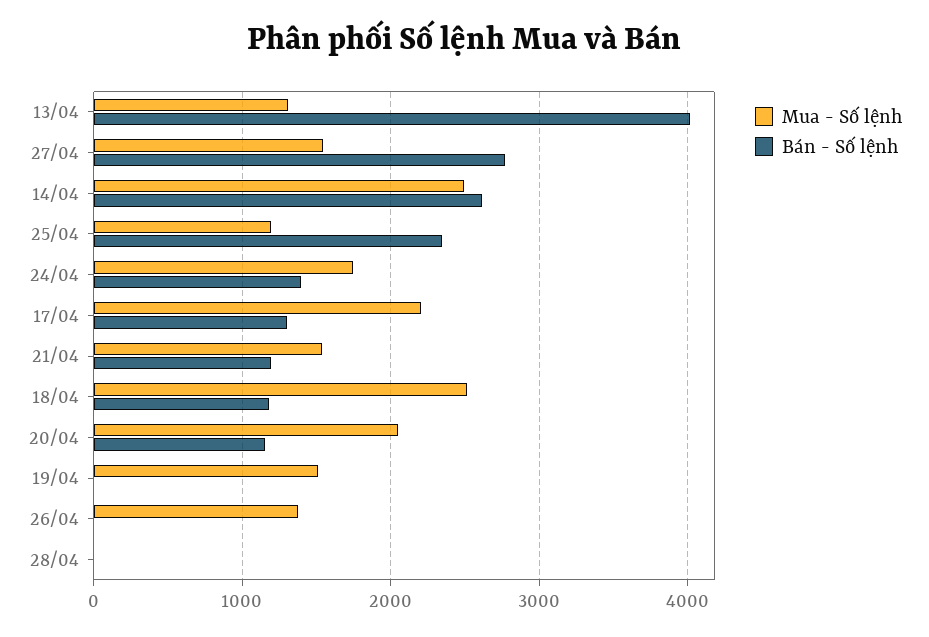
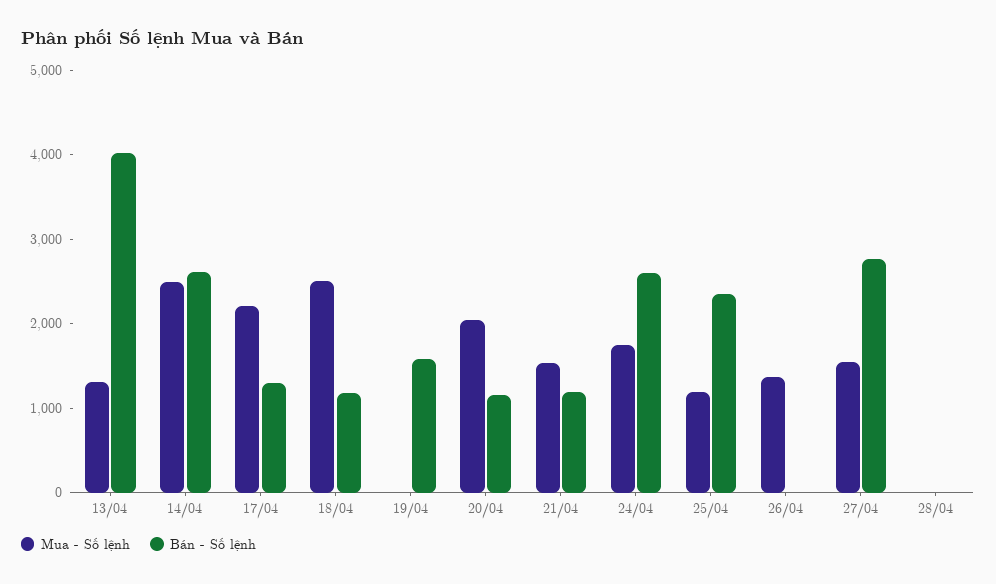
  {
    "Mua - Số lệnh": {
      "13/04": 1300,
      "27/04": 1500,
      "14/04": 2500,
      "25/04": 1200,
      "24/04": 1700,
      "17/04": 2200,
      "21/04": 1500,
      "18/04": 2500,
      "20/04": 2000,
-     "19/04": 1500,
+     "19/04": 0,
      "26/04": 1400,
      "28/04": 0
    },
    "Bán - Số lệnh": {
      "13/04": 4000,
      "27/04": 2800,
      "14/04": 2600,
      "25/04": 2300,
-     "24/04": 1400,
+     "24/04": 2600,
      "17/04": 1300,
      "21/04": 1200,
      "18/04": 1200,
      "20/04": 1200,
-     "19/04": 0,
+     "19/04": 1600,
      "26/04": 0,
      "28/04": 0
    }
  }

